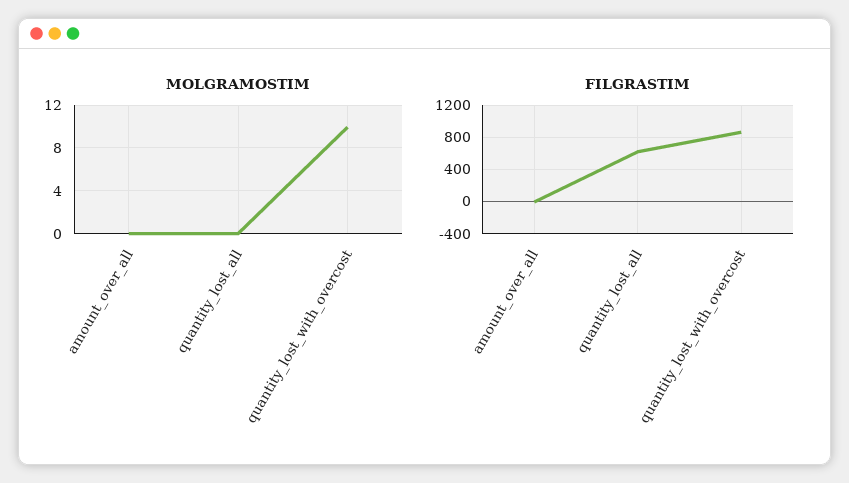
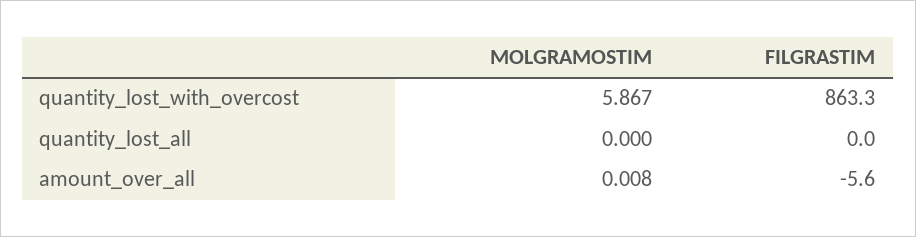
  {
    "MOLGRAMOSTIM": {
      "amount_over_all": 0.008,
      "quantity_lost_all": 0,
-     "quantity_lost_with_overcost": 10
+     "quantity_lost_with_overcost": 5.867
    },
    "FILGRASTIM": {
      "amount_over_all": -5.6,
-     "quantity_lost_all": 600,
+     "quantity_lost_all": 0,
      "quantity_lost_with_overcost": 863.3
    }
  }

